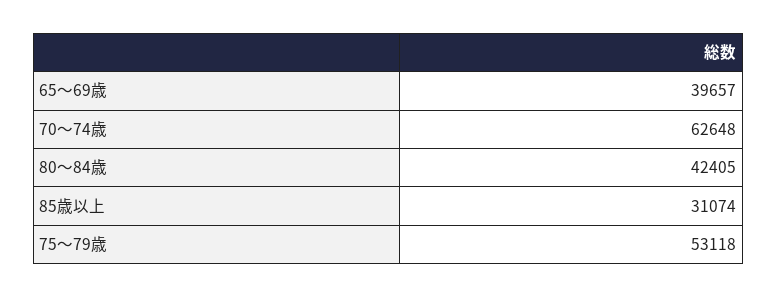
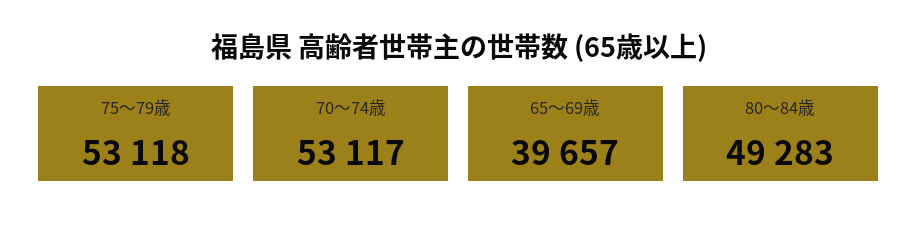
  {
    "65～69歳": 39657,
-   "70～74歳": 62648,
+   "70～74歳": 53117,
-   "80～84歳": 42405,
+   "80～84歳": 49283,
-   "85歳以上": 31074,
    "75～79歳": 53118
  }

